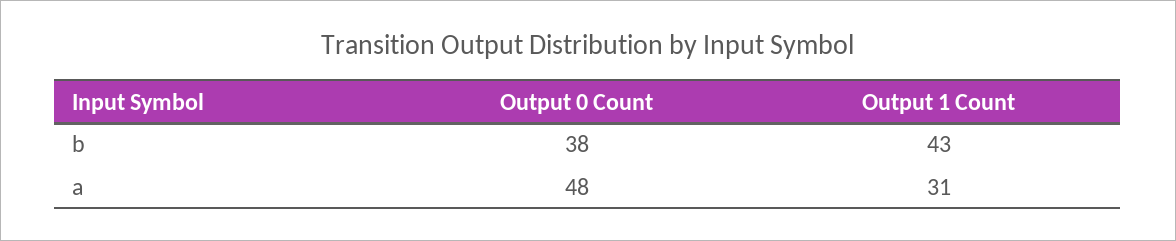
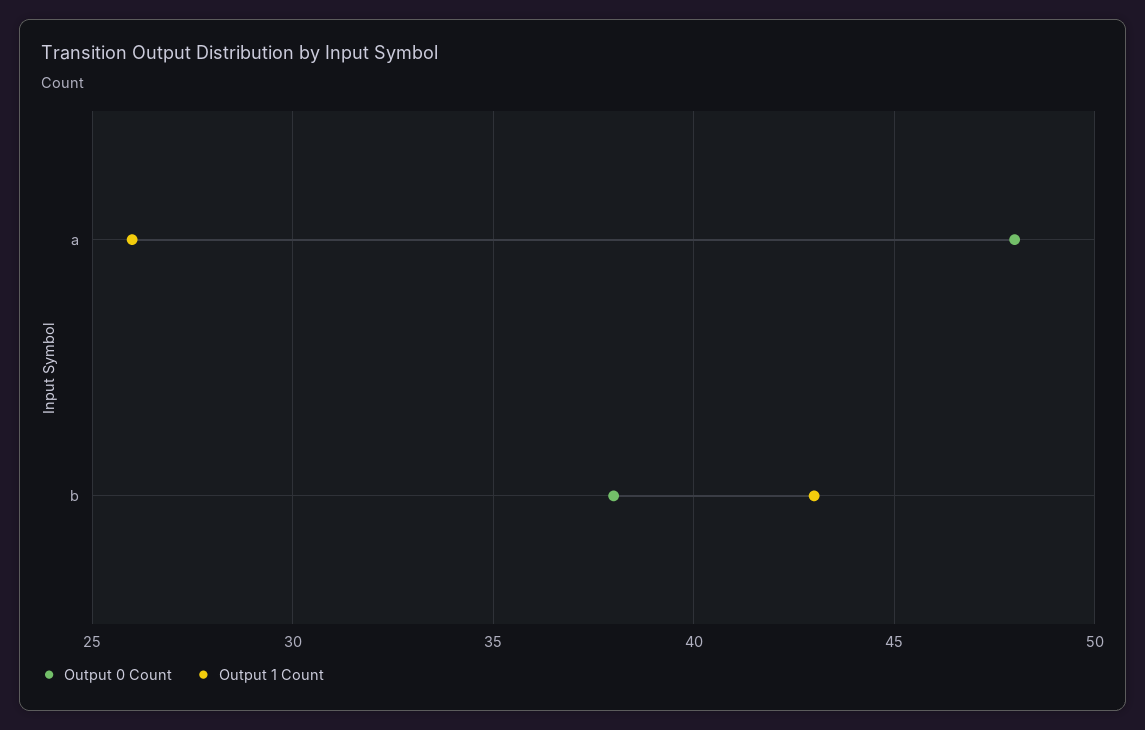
  {
    "Output 0 Count": {
      "b": 38,
      "a": 48
    },
    "Output 1 Count": {
      "b": 43,
-     "a": 31
+     "a": 26
    }
  }

